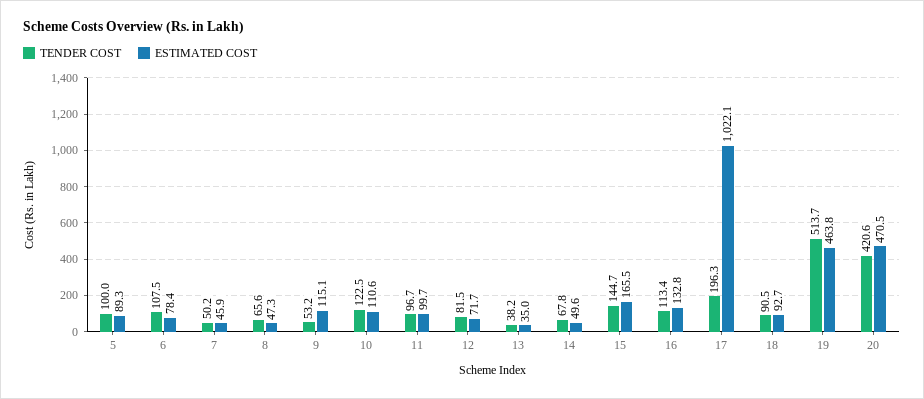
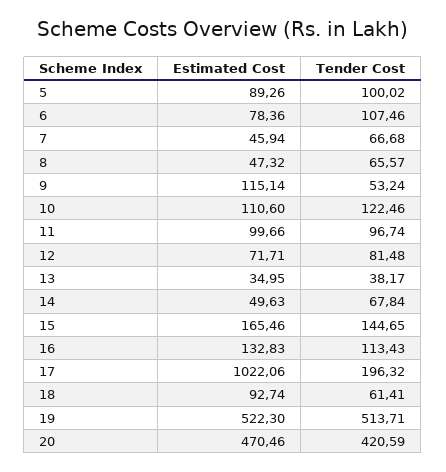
  {
    "TENDER COST": {
      "5": 100.02,
      "6": 107.46,
-     "7": 50.2,
+     "7": 66.68,
      "8": 65.57,
      "9": 53.24,
      "10": 122.46,
      "11": 96.74,
      "12": 81.48,
      "13": 38.17,
      "14": 67.84,
      "15": 144.65,
      "16": 113.43,
      "17": 196.32,
-     "18": 90.5,
+     "18": 61.41,
      "19": 513.71,
      "20": 420.59
    },
    "ESTIMATED COST": {
      "5": 89.26,
      "6": 78.36,
      "7": 45.94,
      "8": 47.32,
      "9": 115.14,
      "10": 110.6,
      "11": 99.66,
      "12": 71.71,
      "13": 34.95,
      "14": 49.63,
      "15": 165.46,
      "16": 132.83,
      "17": 1022.06,
      "18": 92.74,
-     "19": 463.8,
+     "19": 522.3,
      "20": 470.46
    }
  }

